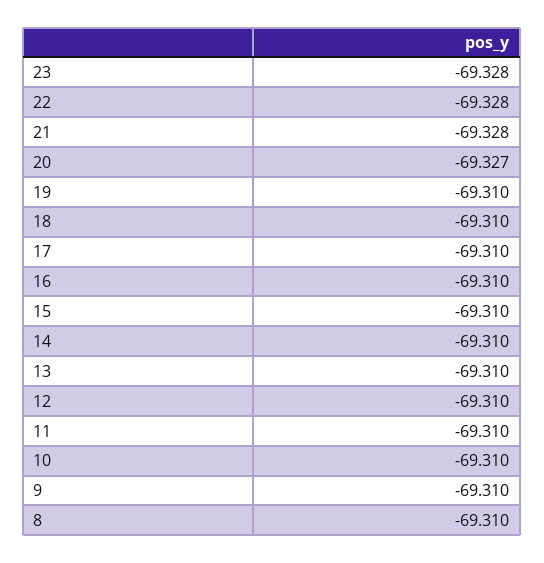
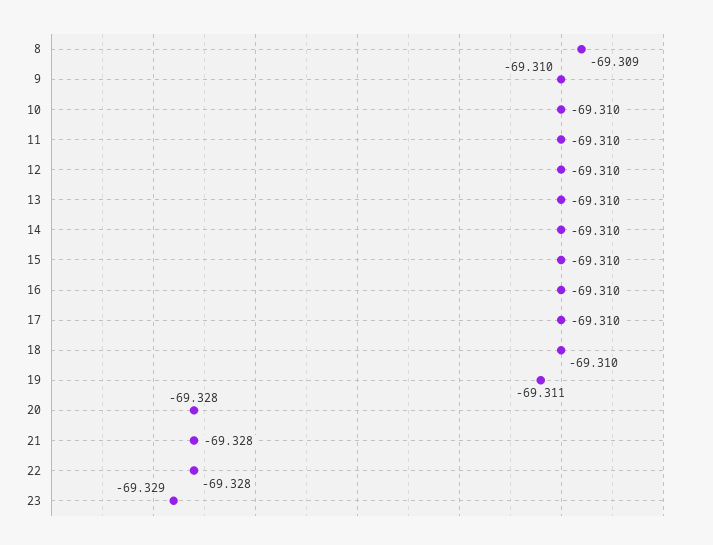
  {
-   "23": -69.328,
+   "23": -69.329,
    "22": -69.328,
    "21": -69.328,
-   "20": -69.327,
+   "20": -69.328,
-   "19": -69.31,
+   "19": -69.311,
    "18": -69.31,
    "17": -69.31,
    "16": -69.31,
    "15": -69.31,
    "14": -69.31,
    "13": -69.31,
    "12": -69.31,
    "11": -69.31,
    "10": -69.31,
    "9": -69.31,
-   "8": -69.31
+   "8": -69.309
  }

